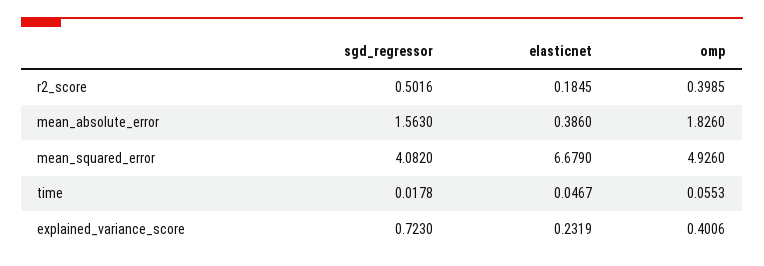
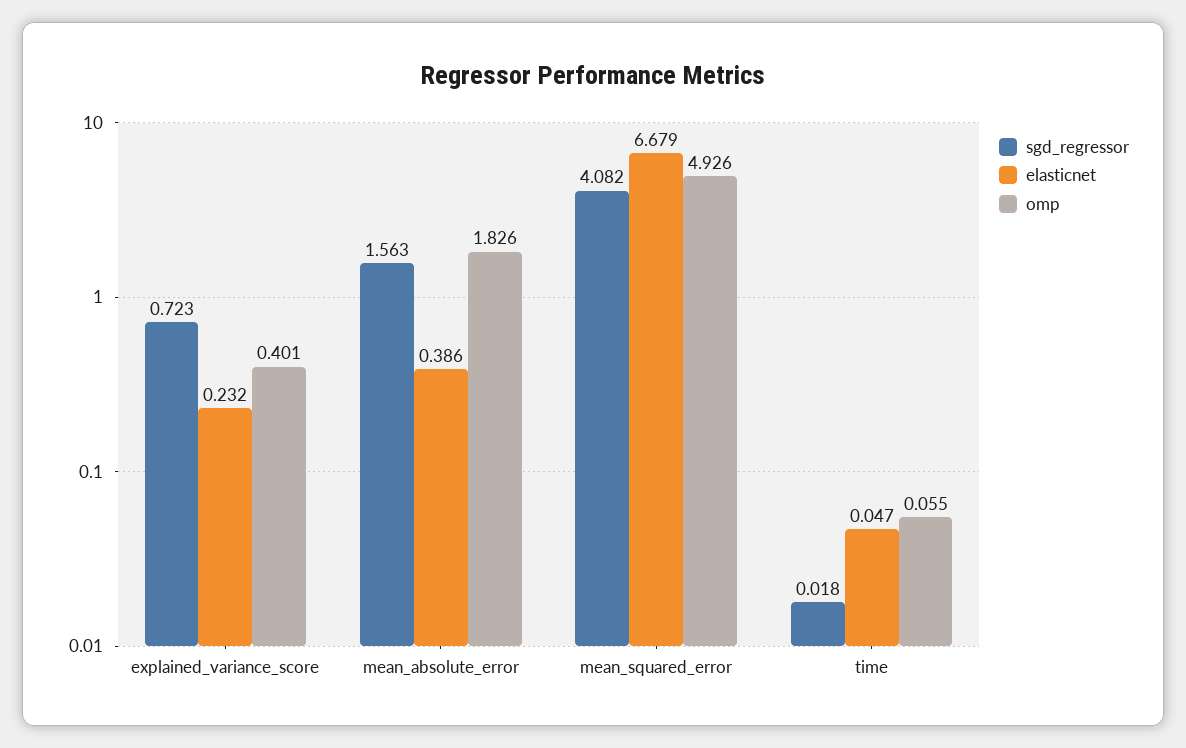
  {
    "sgd_regressor": {
-     "r2_score": 0.5016,
      "mean_absolute_error": 1.563,
      "mean_squared_error": 4.082,
      "time": 0.0178,
      "explained_variance_score": 0.723
    },
    "elasticnet": {
-     "r2_score": 0.1845,
      "mean_absolute_error": 0.386,
      "mean_squared_error": 6.679,
      "time": 0.0467,
      "explained_variance_score": 0.2319
    },
    "omp": {
-     "r2_score": 0.3985,
      "mean_absolute_error": 1.826,
      "mean_squared_error": 4.926,
      "time": 0.0553,
      "explained_variance_score": 0.4006
    }
  }

